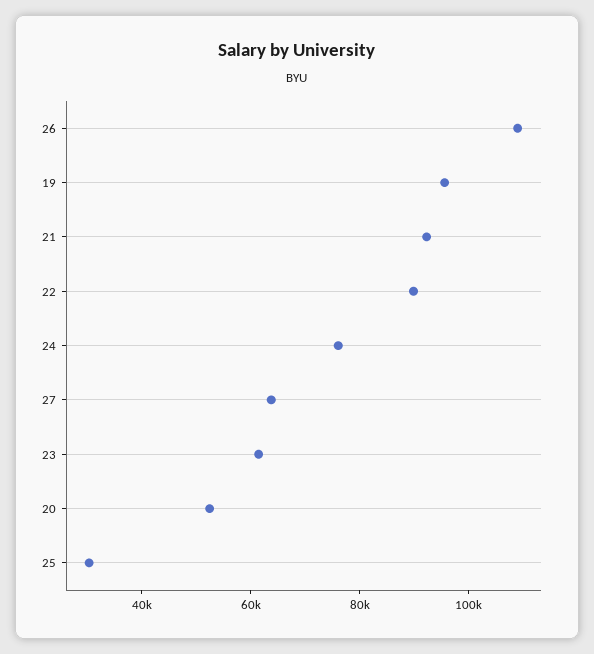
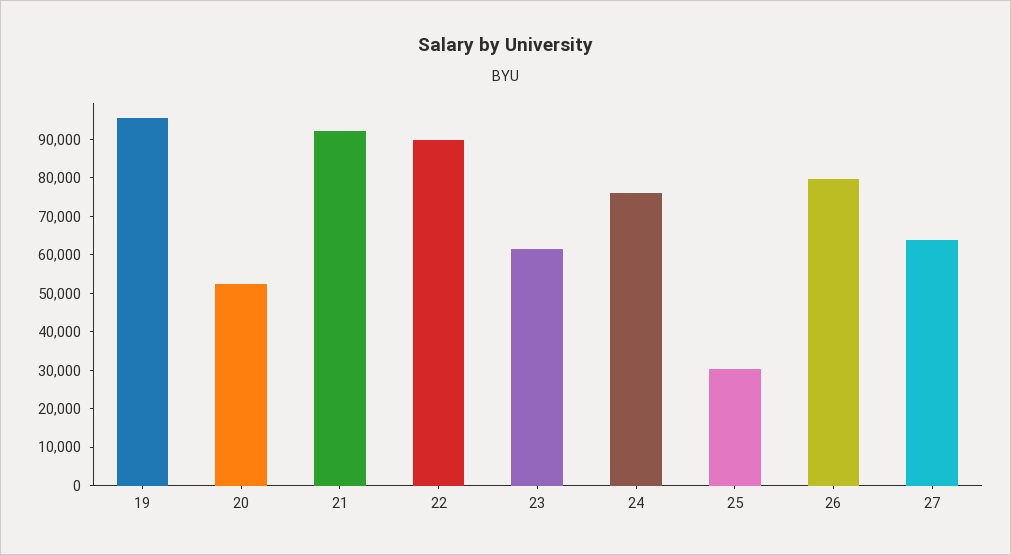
  {
-   "26": 110000,
+   "26": 80000,
    "19": 95000,
    "21": 92500,
    "22": 90000,
    "24": 75000,
    "27": 65000,
    "23": 62500,
    "20": 52500,
    "25": 30000
  }

